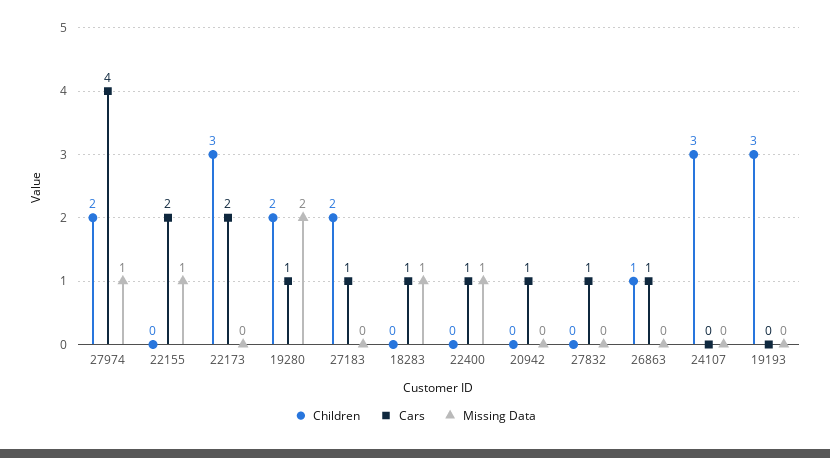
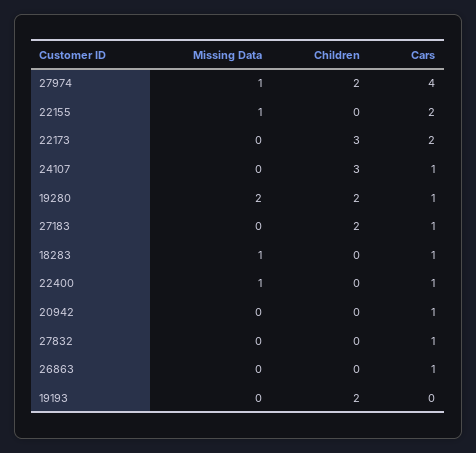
  {
    "Children": {
      "27974": 2,
      "22155": 0,
      "22173": 3,
      "19280": 2,
      "27183": 2,
      "18283": 0,
      "22400": 0,
      "20942": 0,
      "27832": 0,
-     "26863": 1,
+     "26863": 0,
      "24107": 3,
-     "19193": 3
+     "19193": 2
    },
    "Cars": {
      "27974": 4,
      "22155": 2,
      "22173": 2,
      "19280": 1,
      "27183": 1,
      "18283": 1,
      "22400": 1,
      "20942": 1,
      "27832": 1,
      "26863": 1,
-     "24107": 0,
+     "24107": 1,
      "19193": 0
    },
    "Missing Data": {
      "27974": 1,
      "22155": 1,
      "22173": 0,
      "19280": 2,
      "27183": 0,
      "18283": 1,
      "22400": 1,
      "20942": 0,
      "27832": 0,
      "26863": 0,
      "24107": 0,
      "19193": 0
    }
  }

